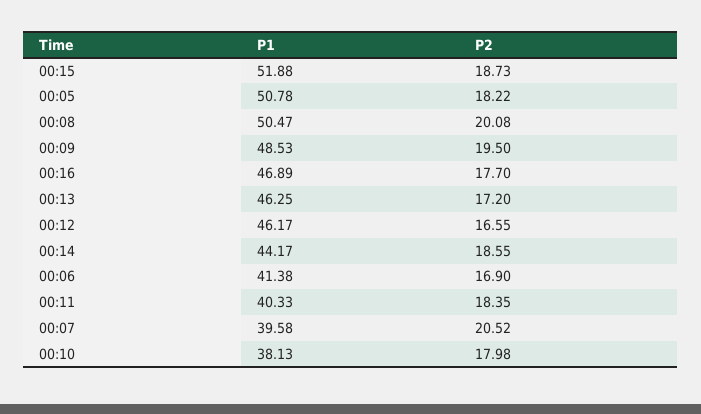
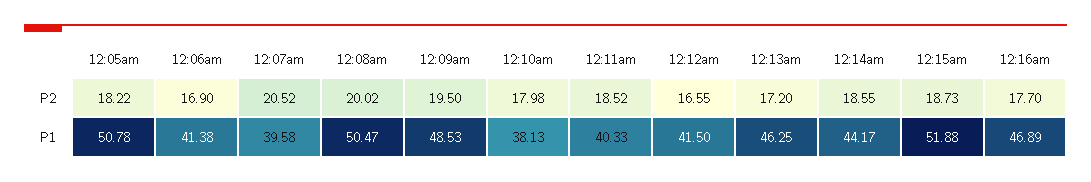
  {
    "P1": {
      "00:15": 51.88,
      "00:05": 50.78,
      "00:08": 50.47,
      "00:09": 48.53,
      "00:16": 46.89,
      "00:13": 46.25,
-     "00:12": 46.17,
+     "00:12": 41.5,
      "00:14": 44.17,
      "00:06": 41.38,
      "00:11": 40.33,
      "00:07": 39.58,
      "00:10": 38.13
    },
    "P2": {
      "00:15": 18.73,
      "00:05": 18.22,
-     "00:08": 20.08,
+     "00:08": 20.02,
      "00:09": 19.5,
      "00:16": 17.7,
      "00:13": 17.2,
      "00:12": 16.55,
      "00:14": 18.55,
      "00:06": 16.9,
-     "00:11": 18.35,
+     "00:11": 18.52,
      "00:07": 20.52,
      "00:10": 17.98
    }
  }

